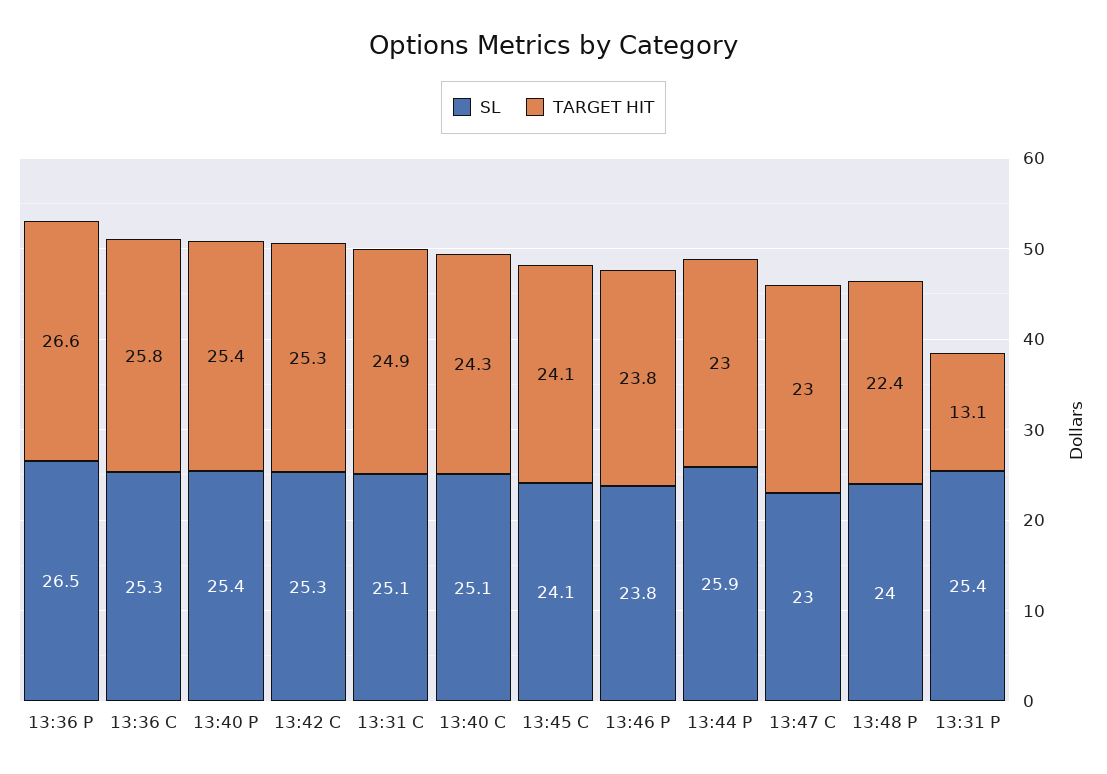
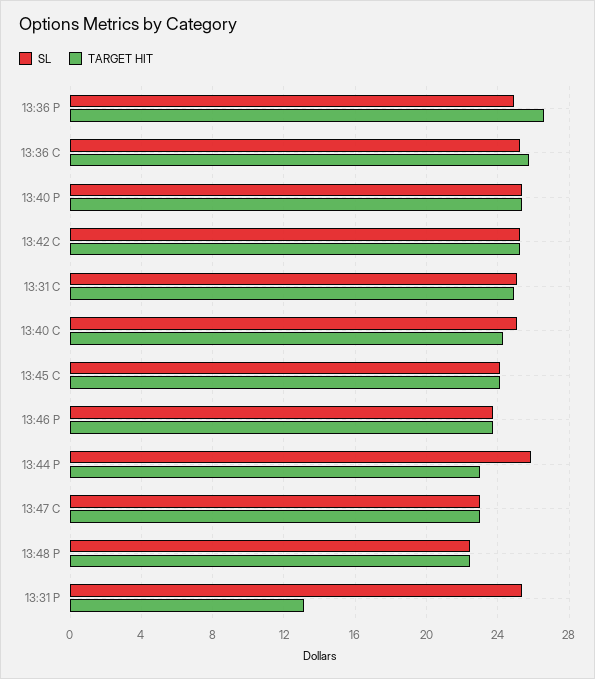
  {
    "SL": {
-     "13:36 P": 26.5,
+     "13:36 P": 25,
      "13:36 C": 25.3,
      "13:40 P": 25.4,
      "13:42 C": 25.3,
      "13:31 C": 25.1,
      "13:40 C": 25.1,
      "13:45 C": 24.1,
      "13:46 P": 23.8,
      "13:44 P": 25.9,
      "13:47 C": 23,
-     "13:48 P": 24,
+     "13:48 P": 22.5,
      "13:31 P": 25.4
    },
    "TARGET HIT": {
      "13:36 P": 26.6,
      "13:36 C": 25.8,
      "13:40 P": 25.4,
      "13:42 C": 25.3,
      "13:31 C": 24.9,
      "13:40 C": 24.3,
      "13:45 C": 24.1,
      "13:46 P": 23.8,
      "13:44 P": 23,
      "13:47 C": 23,
      "13:48 P": 22.4,
      "13:31 P": 13.1
    }
  }

